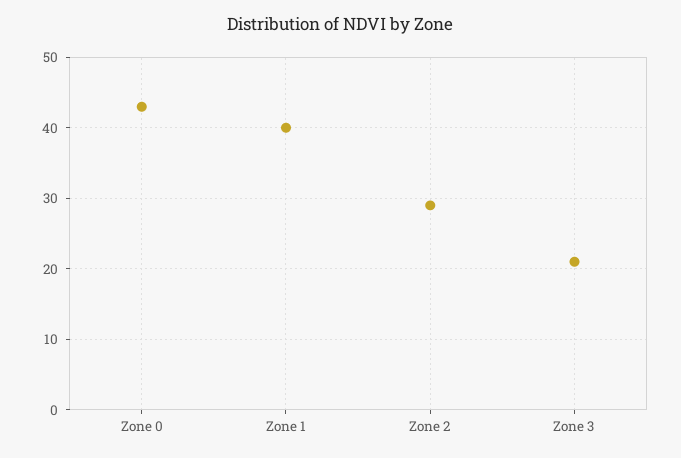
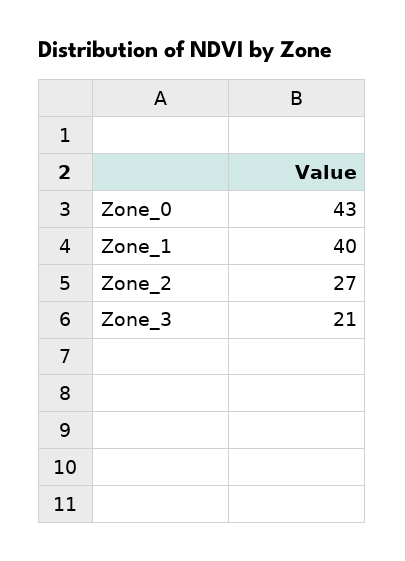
  {
    "Zone 0": 43,
    "Zone 1": 40,
-   "Zone 2": 29,
+   "Zone 2": 27,
    "Zone 3": 21
  }

